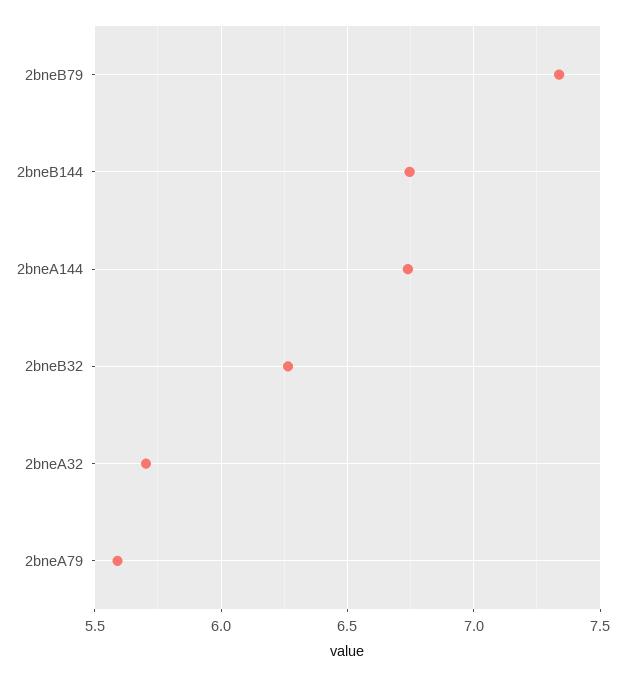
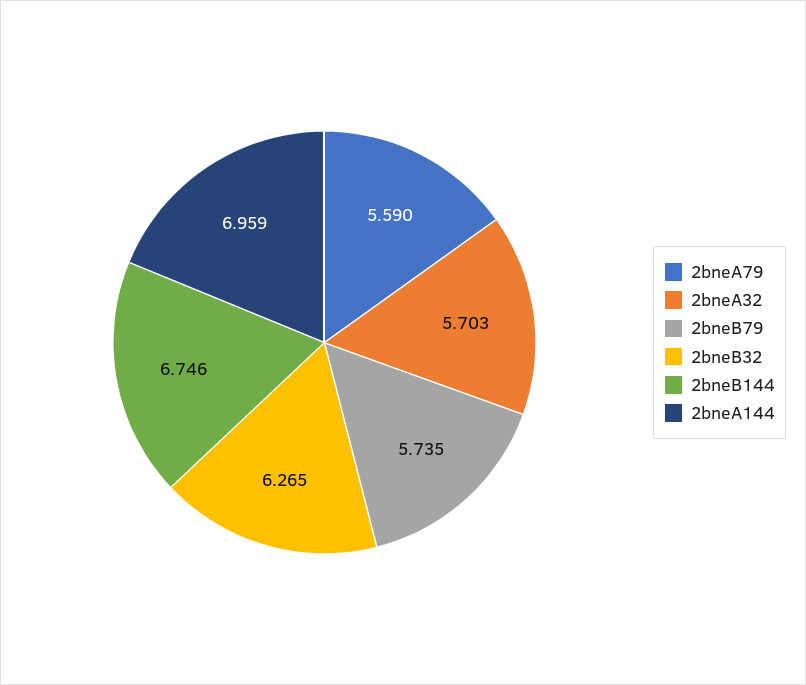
  {
-   "2bneB79": 7.35,
+   "2bneB79": 5.735,
    "2bneB144": 6.746,
-   "2bneA144": 6.75,
+   "2bneA144": 6.959,
    "2bneB32": 6.265,
    "2bneA32": 5.703,
    "2bneA79": 5.59
  }

